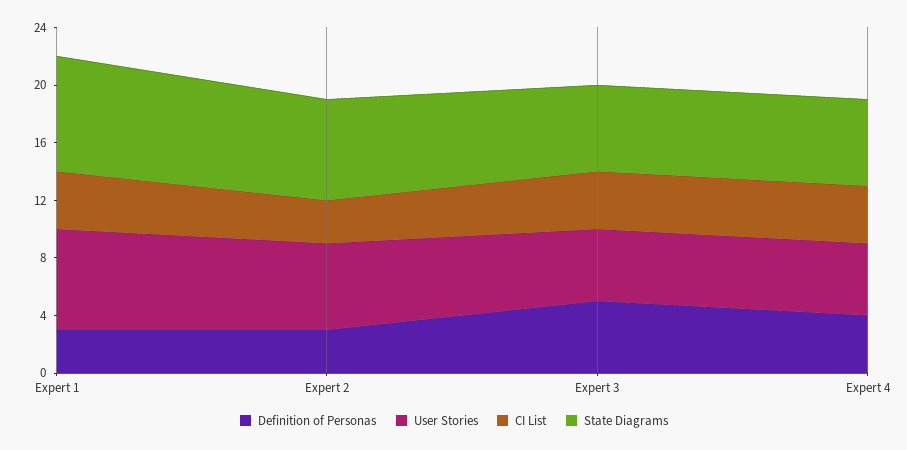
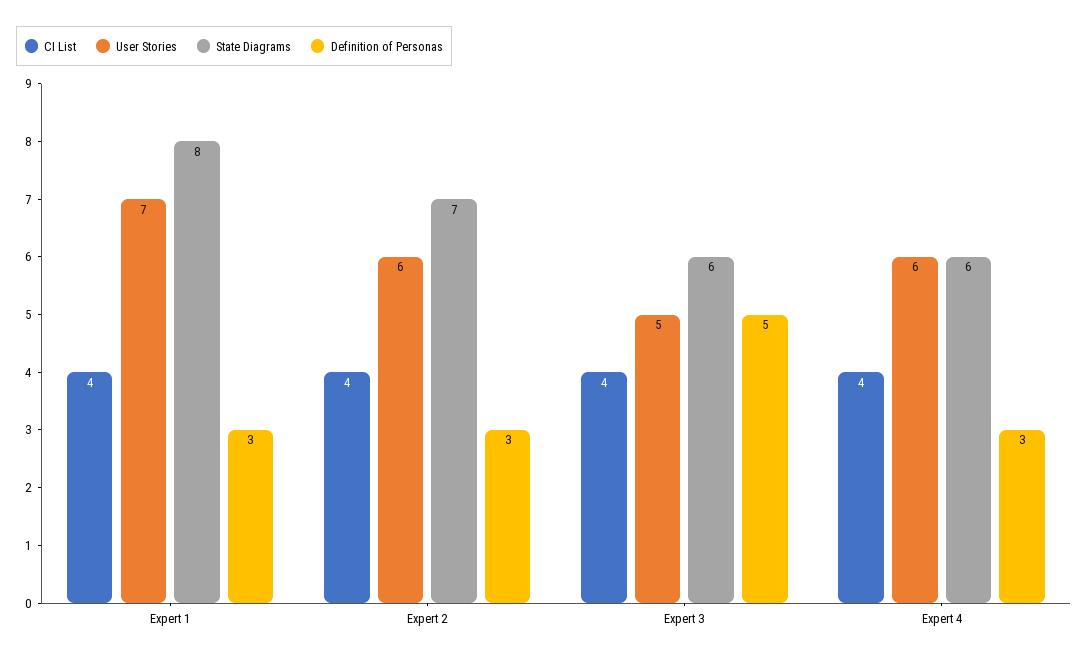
  {
    "Definition of Personas": {
      "Expert 1": 3,
      "Expert 2": 3,
      "Expert 3": 5,
-     "Expert 4": 4
+     "Expert 4": 3
    },
    "User Stories": {
      "Expert 1": 7,
      "Expert 2": 6,
      "Expert 3": 5,
-     "Expert 4": 5
+     "Expert 4": 6
    },
    "CI List": {
      "Expert 1": 4,
-     "Expert 2": 3,
+     "Expert 2": 4,
      "Expert 3": 4,
      "Expert 4": 4
    },
    "State Diagrams": {
      "Expert 1": 8,
      "Expert 2": 7,
      "Expert 3": 6,
      "Expert 4": 6
    }
  }

